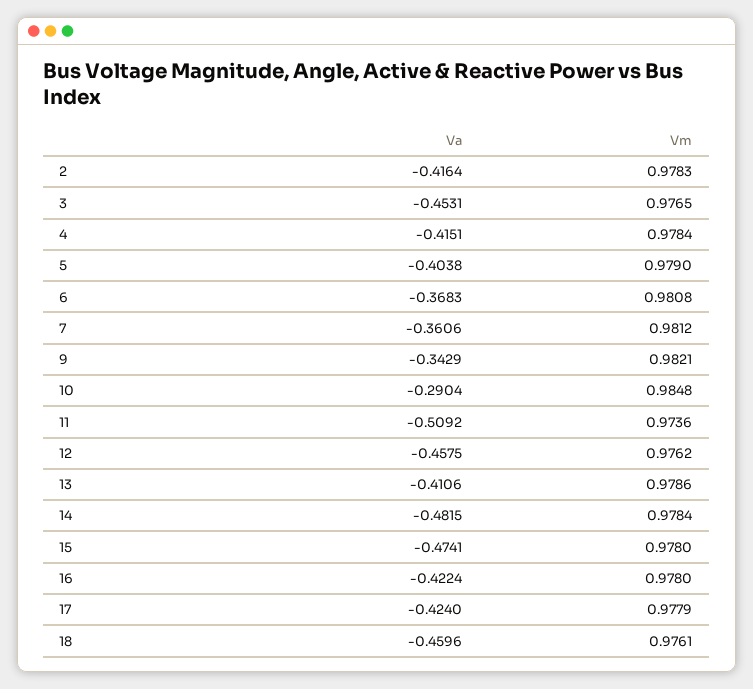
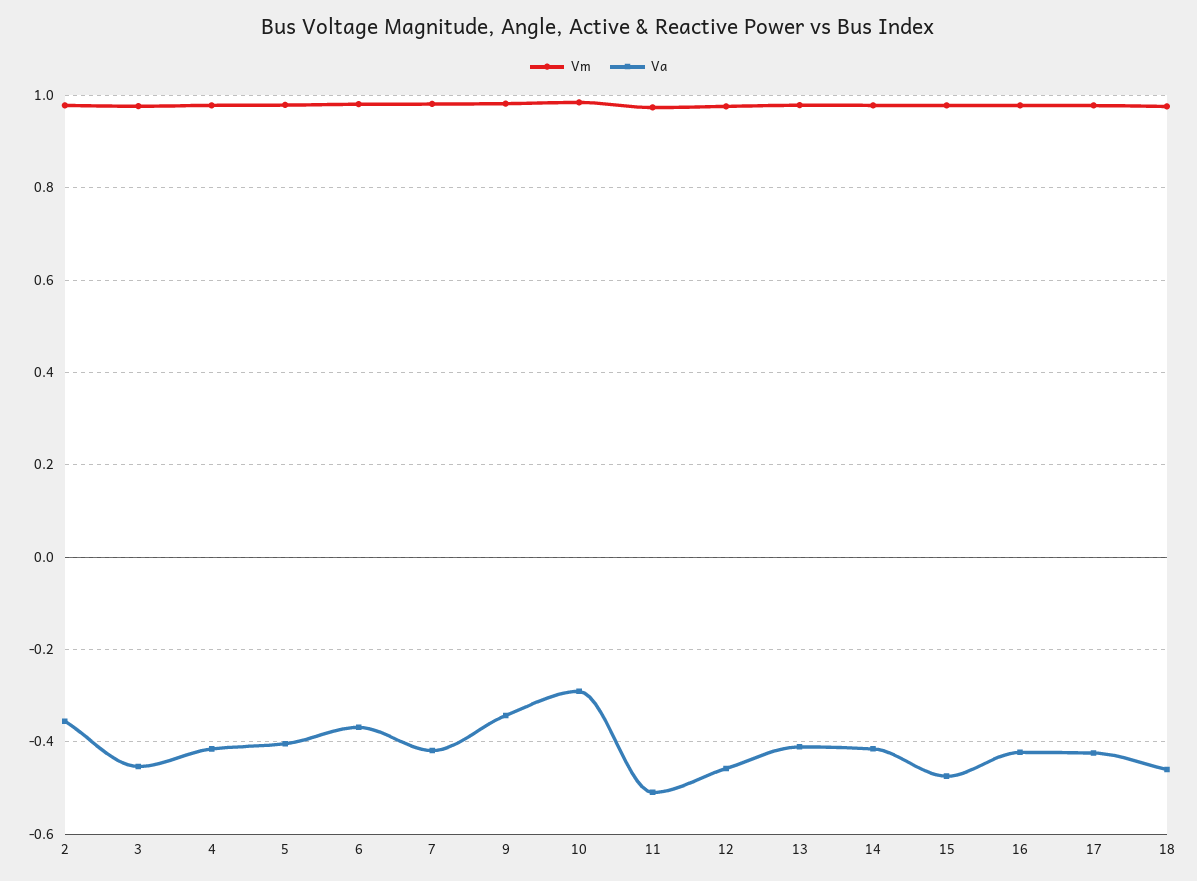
  {
    "Va": {
-     "2": -0.4164,
+     "2": -0.36,
      "3": -0.4531,
      "4": -0.4151,
      "5": -0.4038,
      "6": -0.3683,
-     "7": -0.3606,
+     "7": -0.42,
      "9": -0.3429,
      "10": -0.2904,
      "11": -0.5092,
      "12": -0.4575,
      "13": -0.4106,
-     "14": -0.4815,
+     "14": -0.42,
      "15": -0.4741,
      "16": -0.4224,
      "17": -0.424,
      "18": -0.4596
    },
    "Vm": {
      "2": 0.9783,
      "3": 0.9765,
      "4": 0.9784,
      "5": 0.979,
      "6": 0.9808,
      "7": 0.9812,
      "9": 0.9821,
      "10": 0.9848,
      "11": 0.9736,
      "12": 0.9762,
      "13": 0.9786,
      "14": 0.9784,
      "15": 0.978,
      "16": 0.978,
      "17": 0.9779,
      "18": 0.9761
    }
  }

